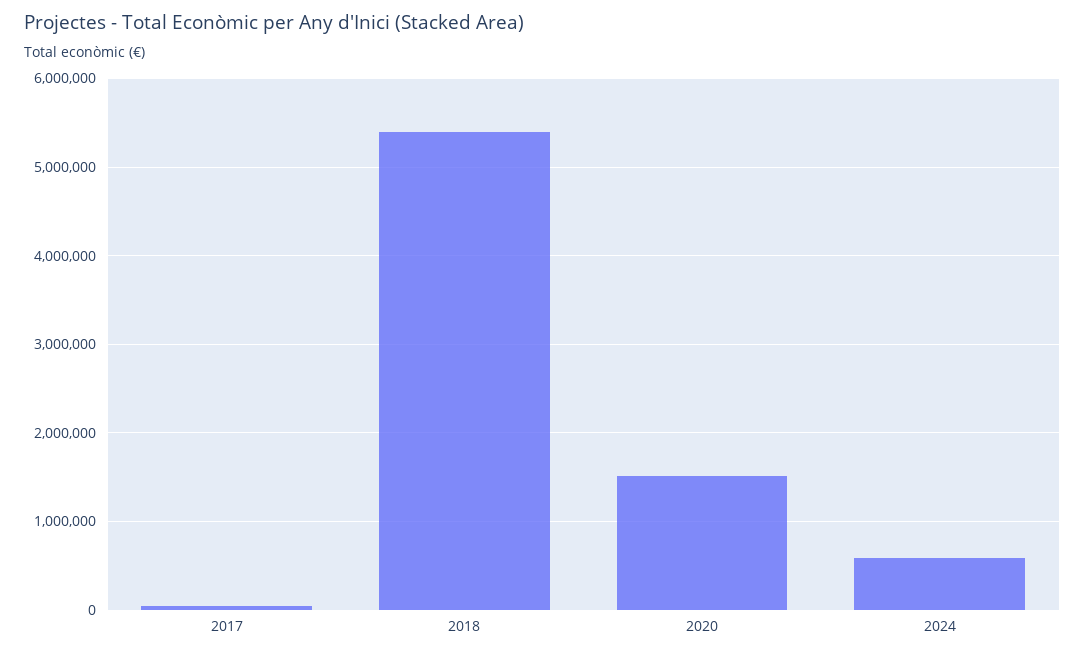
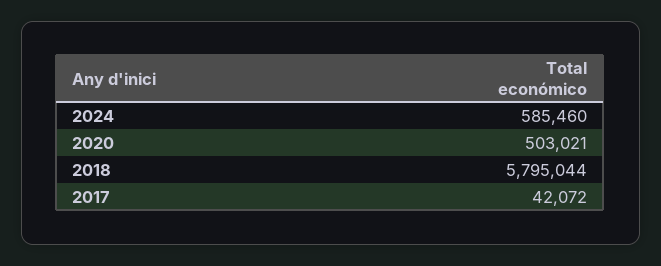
  {
    "2017": 42072,
-   "2018": 5400000,
+   "2018": 5795044,
-   "2020": 1500000,
+   "2020": 503021,
    "2024": 585460
  }

